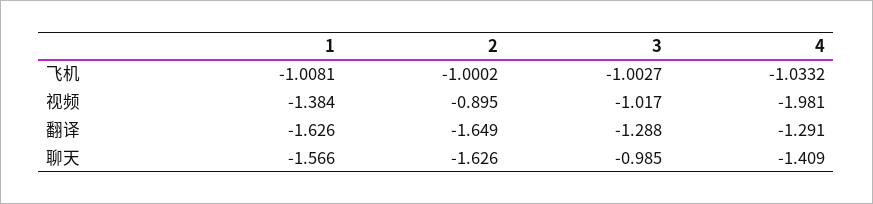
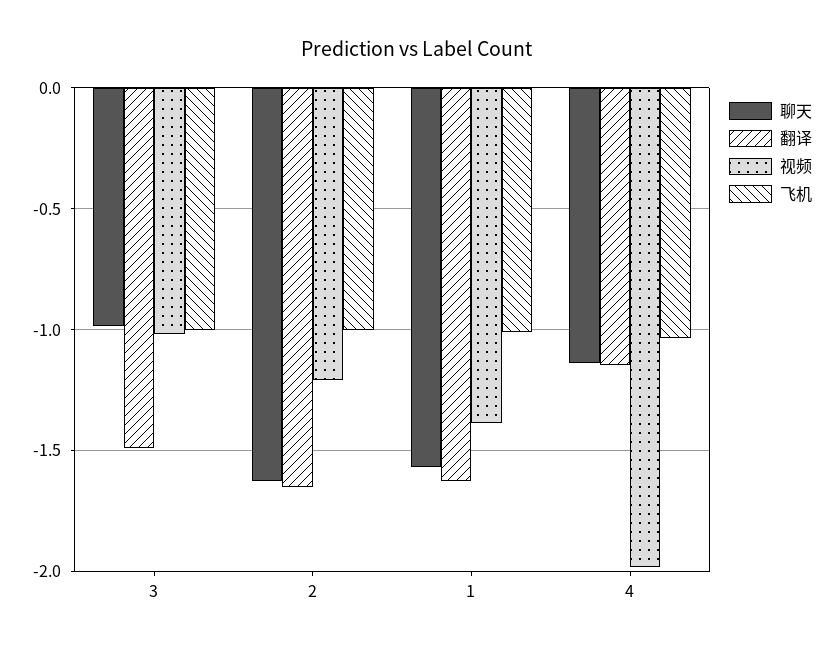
  {
    "飞机": {
      "1": -1.0081,
      "2": -1.0002,
      "3": -1.0027,
      "4": -1.0332
    },
    "视频": {
      "1": -1.384,
-     "2": -0.895,
+     "2": -1.2,
      "3": -1.017,
      "4": -1.981
    },
    "翻译": {
      "1": -1.626,
      "2": -1.649,
-     "3": -1.288,
+     "3": -1.5,
-     "4": -1.291
+     "4": -1.15
    },
    "聊天": {
      "1": -1.566,
      "2": -1.626,
      "3": -0.985,
-     "4": -1.409
+     "4": -1.15
    }
  }

